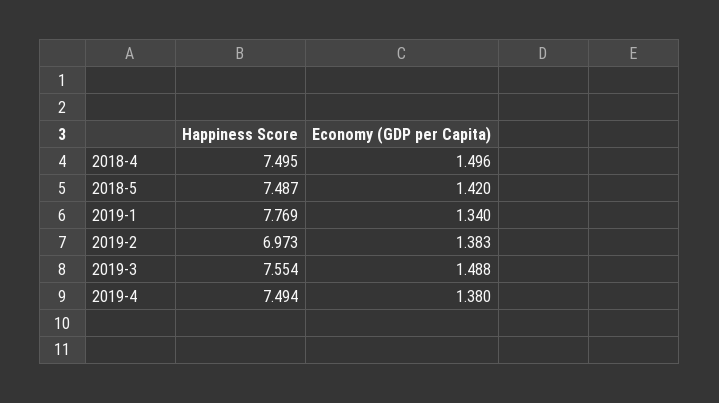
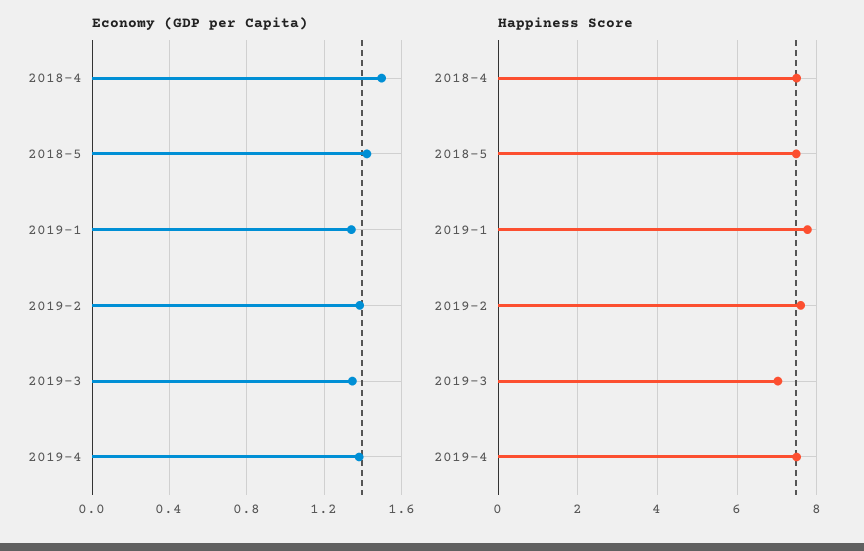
  {
    "Happiness Score": {
      "2018-4": 7.495,
      "2018-5": 7.487,
      "2019-1": 7.769,
-     "2019-2": 6.973,
+     "2019-2": 7.6,
-     "2019-3": 7.554,
+     "2019-3": 7,
      "2019-4": 7.494
    },
    "Economy (GDP per Capita)": {
      "2018-4": 1.496,
      "2018-5": 1.42,
      "2019-1": 1.34,
      "2019-2": 1.383,
-     "2019-3": 1.488,
+     "2019-3": 1.35,
      "2019-4": 1.38
    }
  }

